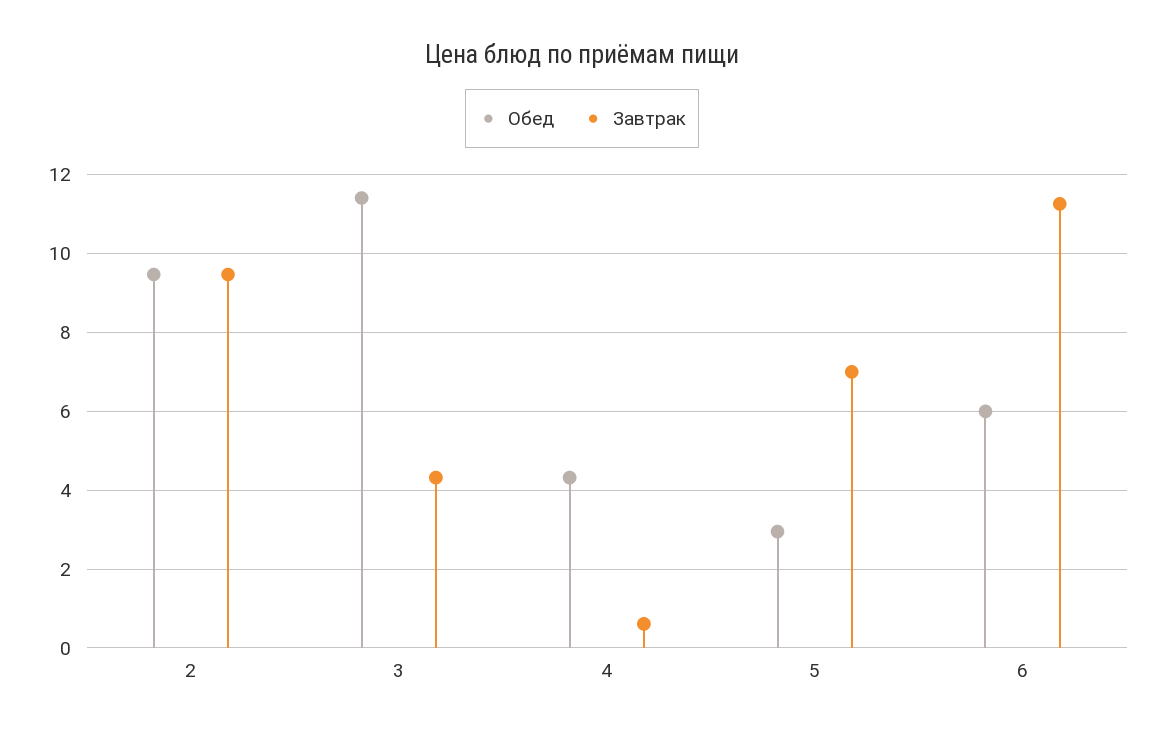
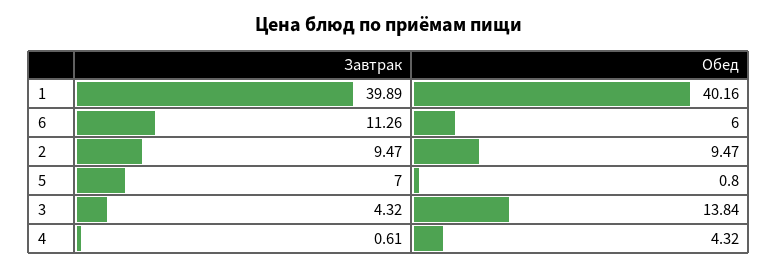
  {
    "Обед": {
      "2": 9.47,
-     "3": 11.4,
+     "3": 13.84,
      "4": 4.32,
-     "5": 3,
+     "5": 0.8,
-     "6": 6
+     "6": 6,
+     "1": 40.16
    },
    "Завтрак": {
      "2": 9.47,
      "3": 4.32,
      "4": 0.61,
      "5": 7,
-     "6": 11.26
+     "6": 11.26,
+     "1": 39.89
    }
  }

